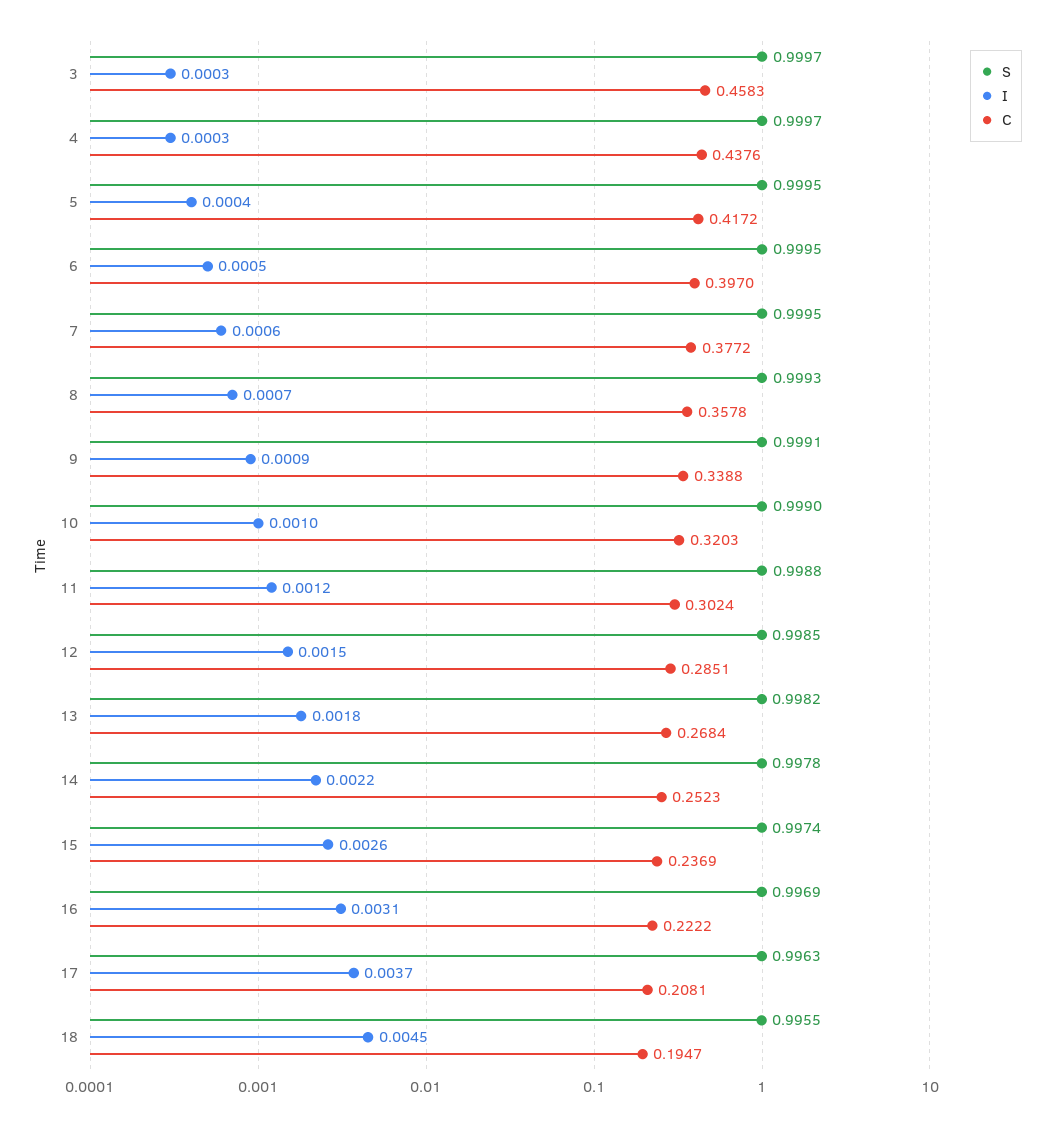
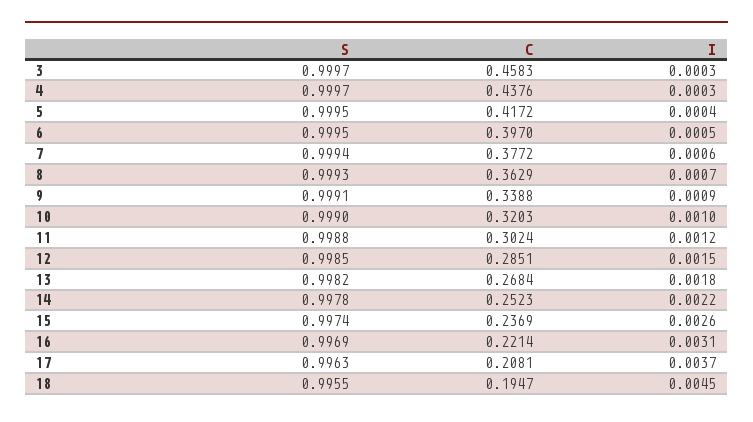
  {
    "S": {
      "3": 0.9997,
      "4": 0.9997,
      "5": 0.9995,
      "6": 0.9995,
-     "7": 0.9995,
+     "7": 0.9994,
      "8": 0.9993,
      "9": 0.9991,
      "10": 0.999,
      "11": 0.9988,
      "12": 0.9985,
      "13": 0.9982,
      "14": 0.9978,
      "15": 0.9974,
      "16": 0.9969,
      "17": 0.9963,
      "18": 0.9955
    },
    "I": {
      "3": 0.0003,
      "4": 0.0003,
      "5": 0.0004,
      "6": 0.0005,
      "7": 0.0006,
      "8": 0.0007,
      "9": 0.0009,
      "10": 0.001,
      "11": 0.0012,
      "12": 0.0015,
      "13": 0.0018,
      "14": 0.0022,
      "15": 0.0026,
      "16": 0.0031,
      "17": 0.0037,
      "18": 0.0045
    },
    "C": {
      "3": 0.4583,
      "4": 0.4376,
      "5": 0.4172,
      "6": 0.397,
      "7": 0.3772,
-     "8": 0.3578,
+     "8": 0.3629,
      "9": 0.3388,
      "10": 0.3203,
      "11": 0.3024,
      "12": 0.2851,
      "13": 0.2684,
      "14": 0.2523,
      "15": 0.2369,
-     "16": 0.2222,
+     "16": 0.2214,
      "17": 0.2081,
      "18": 0.1947
    }
  }

